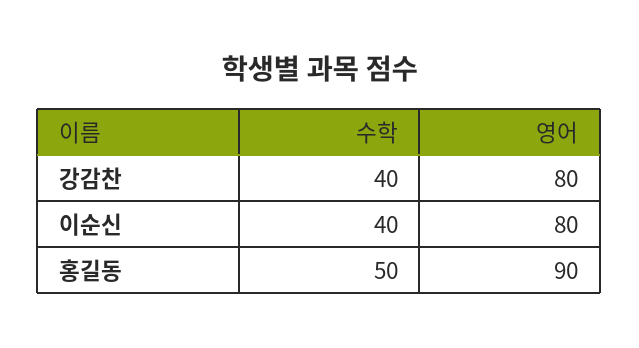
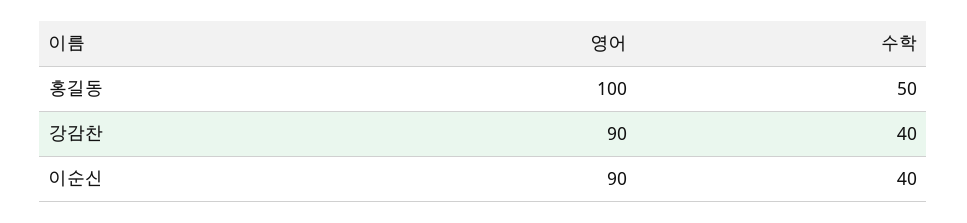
  {
    "수학": {
      "강감찬": 40,
      "이순신": 40,
      "홍길동": 50
    },
    "영어": {
-     "강감찬": 80,
+     "강감찬": 90,
-     "이순신": 80,
+     "이순신": 90,
-     "홍길동": 90
+     "홍길동": 100
    }
  }

